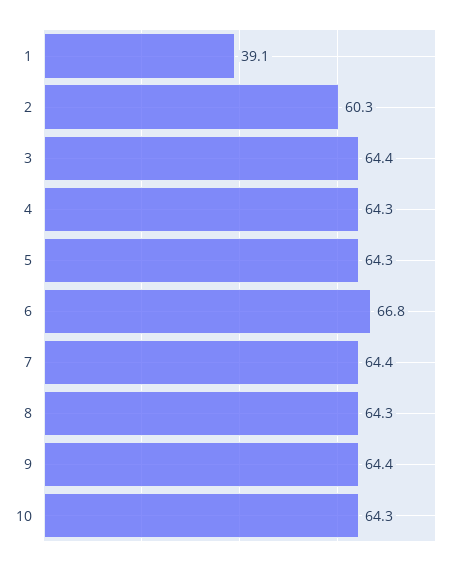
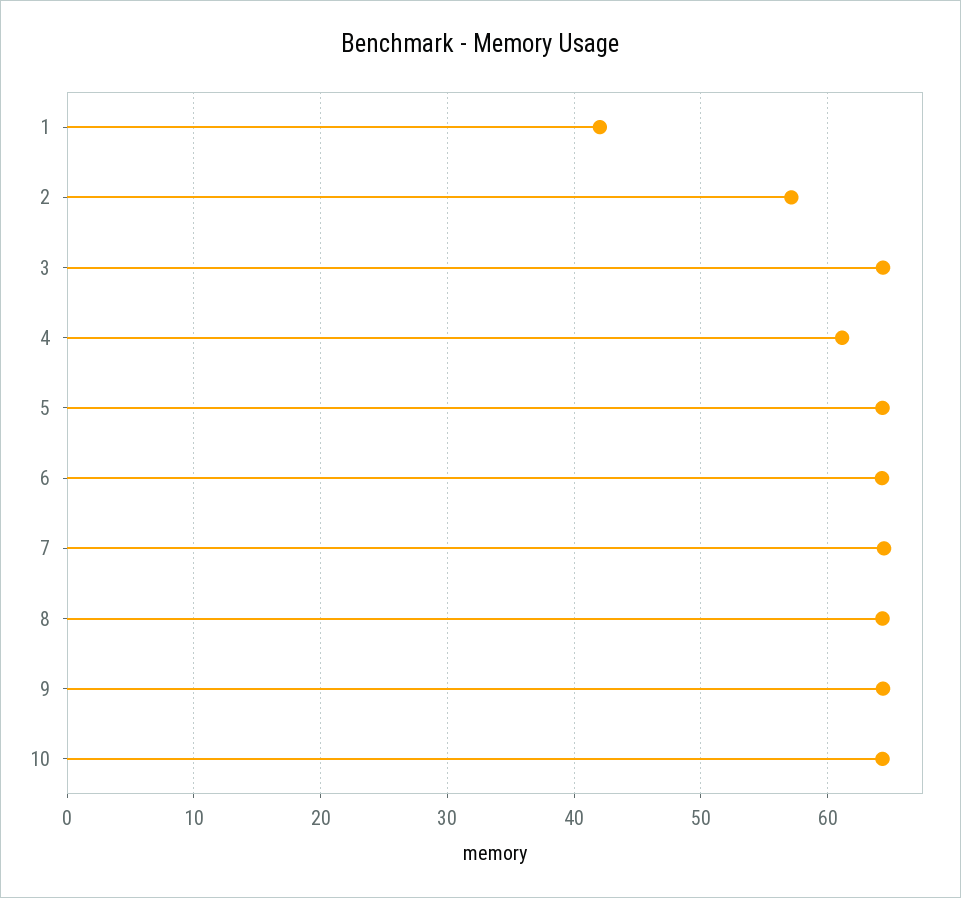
  {
-   "1": 39.1,
+   "1": 42,
-   "2": 60.3,
+   "2": 57,
    "3": 64.4,
-   "4": 64.3,
+   "4": 61,
    "5": 64.3,
-   "6": 66.8,
+   "6": 64,
    "7": 64.4,
    "8": 64.3,
    "9": 64.4,
    "10": 64.3
  }

